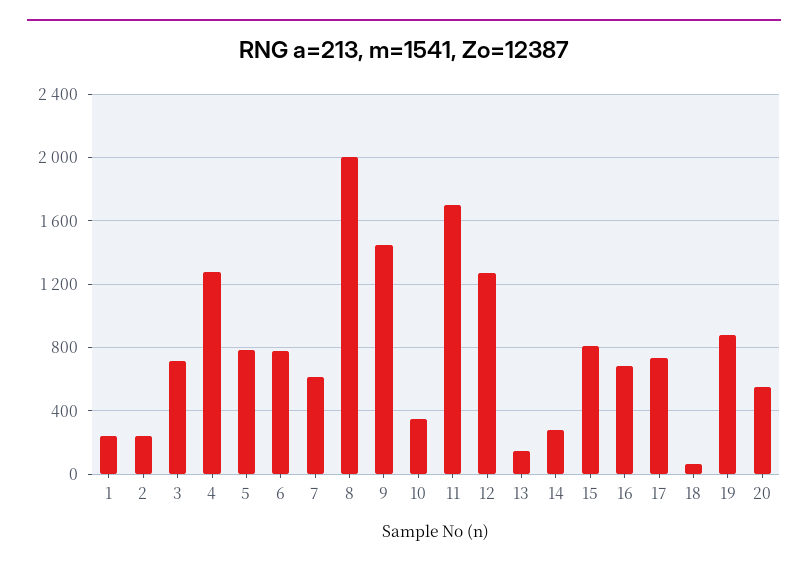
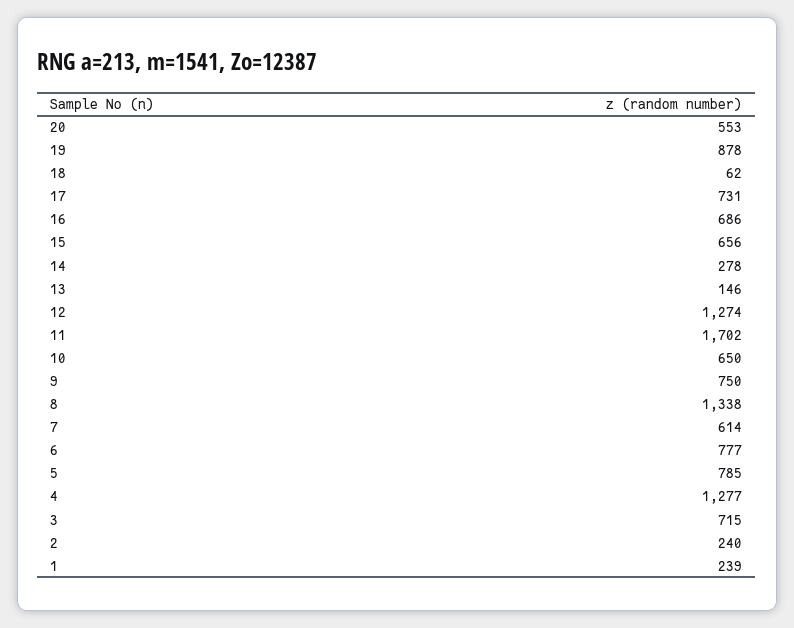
  {
    "1": 239,
    "2": 240,
    "3": 715,
    "4": 1277,
    "5": 785,
    "6": 777,
    "7": 614,
-   "8": 2000,
+   "8": 1338,
-   "9": 1450,
+   "9": 750,
-   "10": 350,
+   "10": 650,
    "11": 1702,
    "12": 1274,
    "13": 146,
    "14": 278,
-   "15": 800,
+   "15": 656,
    "16": 686,
    "17": 731,
    "18": 62,
    "19": 878,
    "20": 553
  }

